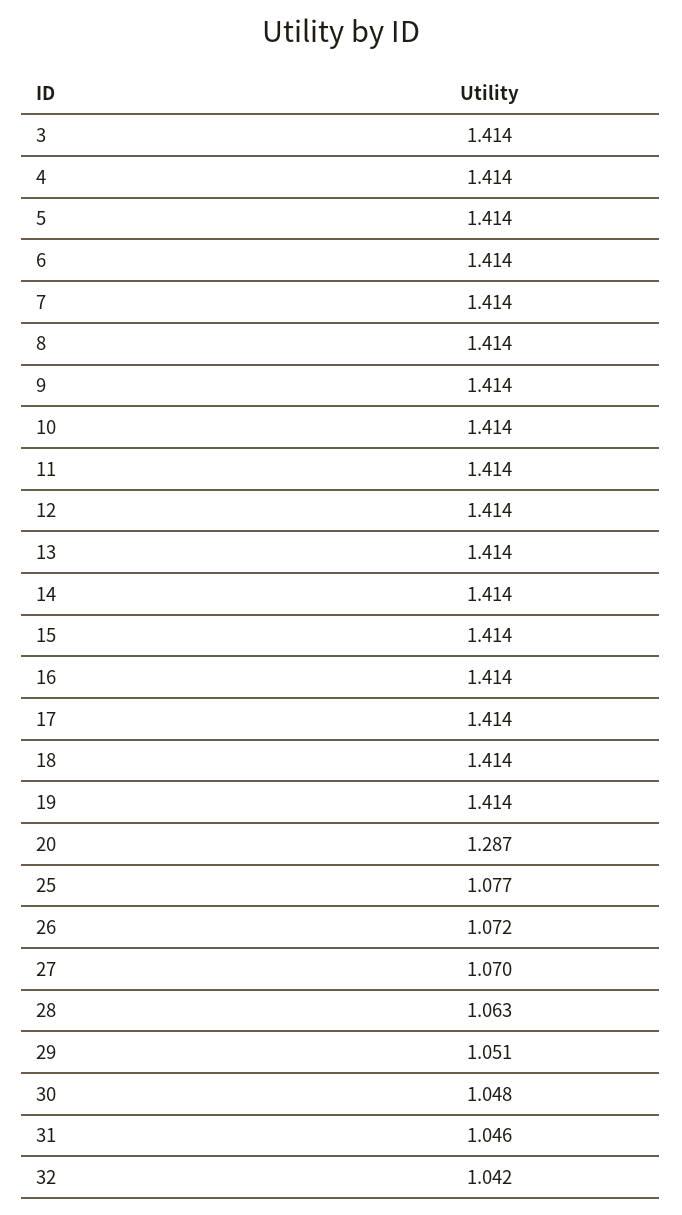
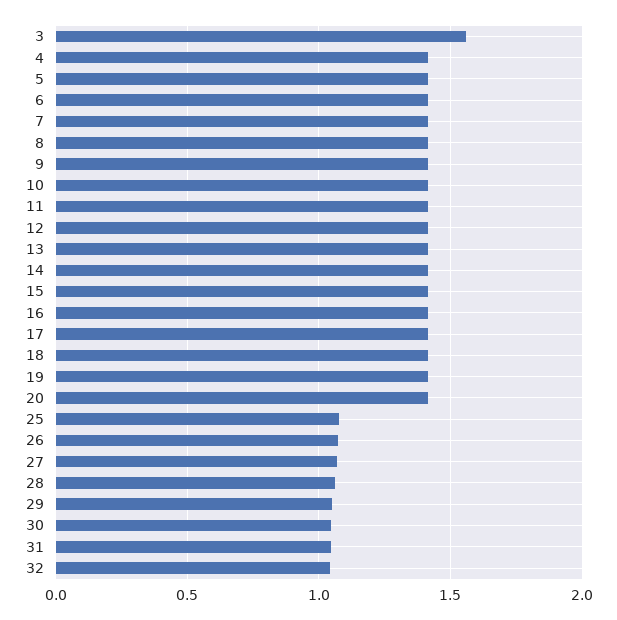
  {
-   "3": 1.414,
+   "3": 1.55,
    "4": 1.414,
    "5": 1.414,
    "6": 1.414,
    "7": 1.414,
    "8": 1.414,
    "9": 1.414,
    "10": 1.414,
    "11": 1.414,
    "12": 1.414,
    "13": 1.414,
    "14": 1.414,
    "15": 1.414,
    "16": 1.414,
    "17": 1.414,
    "18": 1.414,
    "19": 1.414,
-   "20": 1.287,
+   "20": 1.4,
    "25": 1.077,
    "26": 1.072,
    "27": 1.07,
    "28": 1.063,
    "29": 1.051,
    "30": 1.048,
    "31": 1.046,
    "32": 1.042
  }

